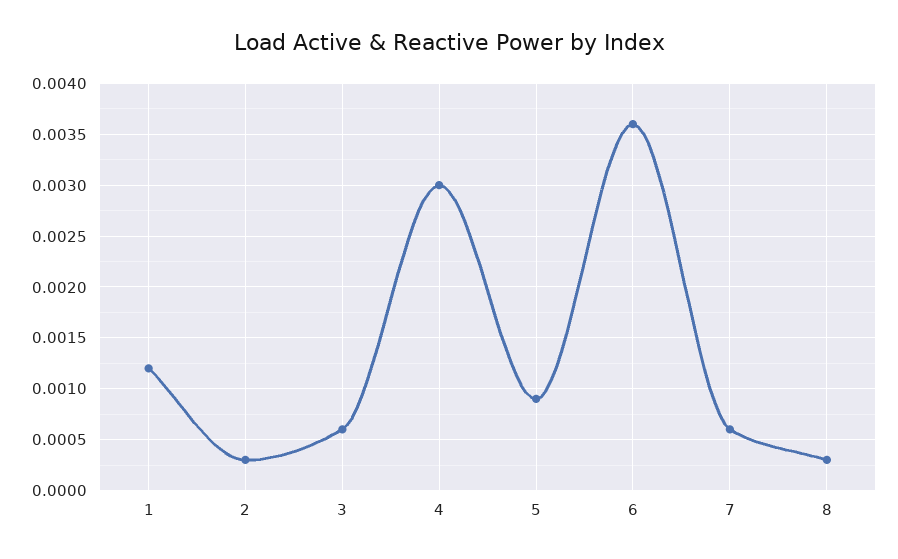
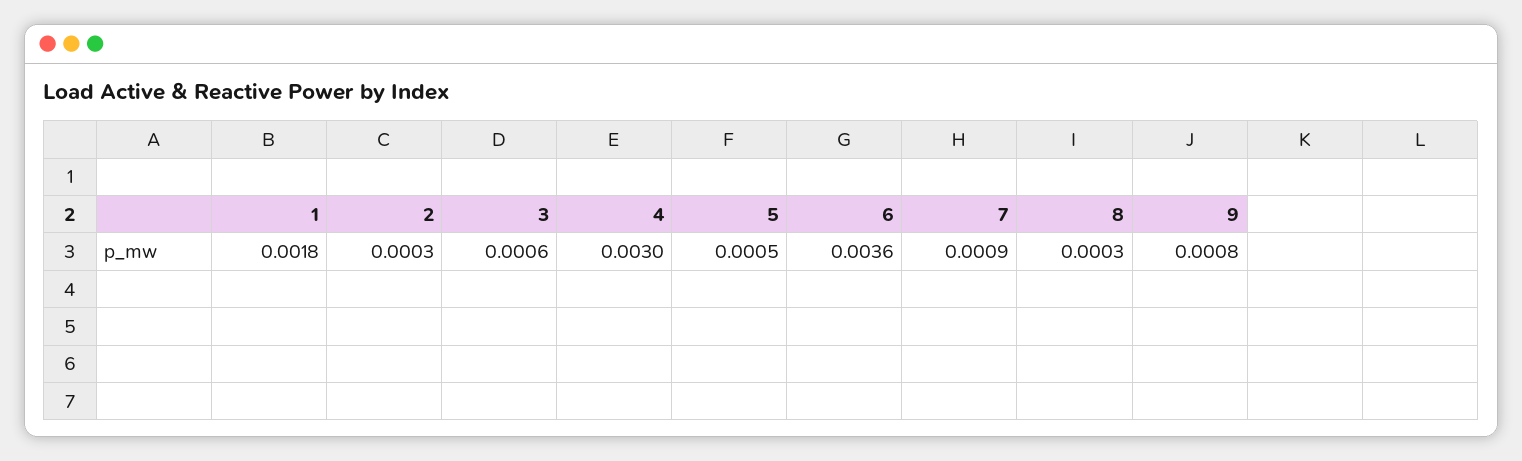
  {
-   "1": 0.0012,
+   "1": 0.0018,
    "2": 0.0003,
    "3": 0.0006,
    "4": 0.003,
-   "5": 0.0009,
+   "5": 0.0005,
    "6": 0.0036,
-   "7": 0.0006,
+   "7": 0.0009,
-   "8": 0.0003
+   "8": 0.0003,
+   "9": 0.0008
  }

